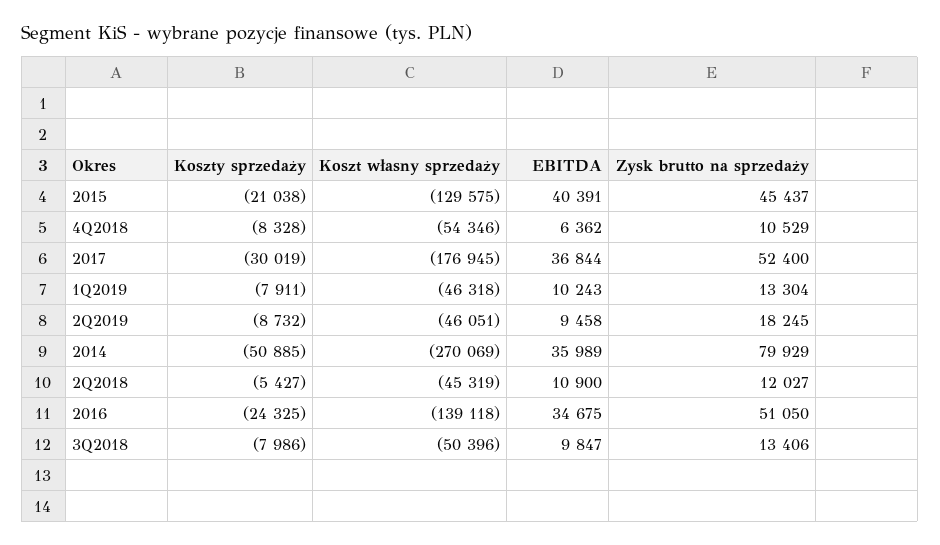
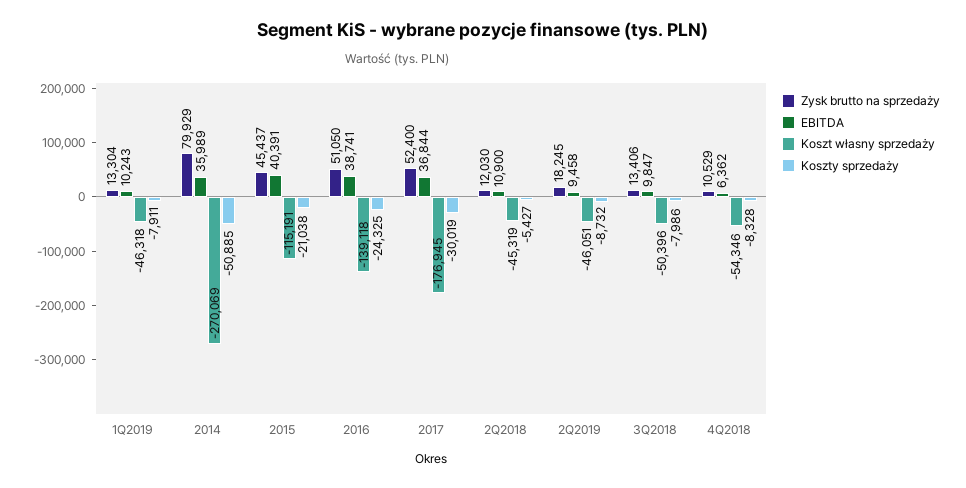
  {
    "Koszty sprzedaży": {
      "2015": -21038,
      "4Q2018": -8328,
      "2017": -30019,
      "1Q2019": -7911,
      "2Q2019": -8732,
      "2014": -50885,
      "2Q2018": -5427,
      "2016": -24325,
      "3Q2018": -7986
    },
    "Koszt własny sprzedaży": {
-     "2015": -129575,
+     "2015": -115191,
      "4Q2018": -54346,
      "2017": -176945,
      "1Q2019": -46318,
      "2Q2019": -46051,
      "2014": -270069,
      "2Q2018": -45319,
      "2016": -139118,
      "3Q2018": -50396
    },
    "EBITDA": {
      "2015": 40391,
      "4Q2018": 6362,
      "2017": 36844,
      "1Q2019": 10243,
      "2Q2019": 9458,
      "2014": 35989,
      "2Q2018": 10900,
-     "2016": 34675,
+     "2016": 38741,
      "3Q2018": 9847
    },
    "Zysk brutto na sprzedaży": {
      "2015": 45437,
      "4Q2018": 10529,
      "2017": 52400,
      "1Q2019": 13304,
      "2Q2019": 18245,
      "2014": 79929,
-     "2Q2018": 12027,
+     "2Q2018": 12030,
      "2016": 51050,
      "3Q2018": 13406
    }
  }

